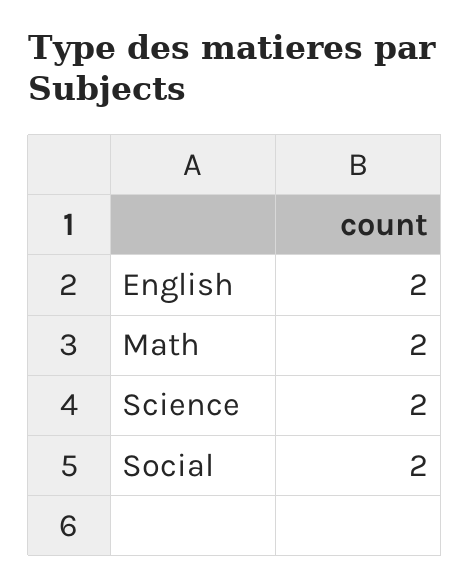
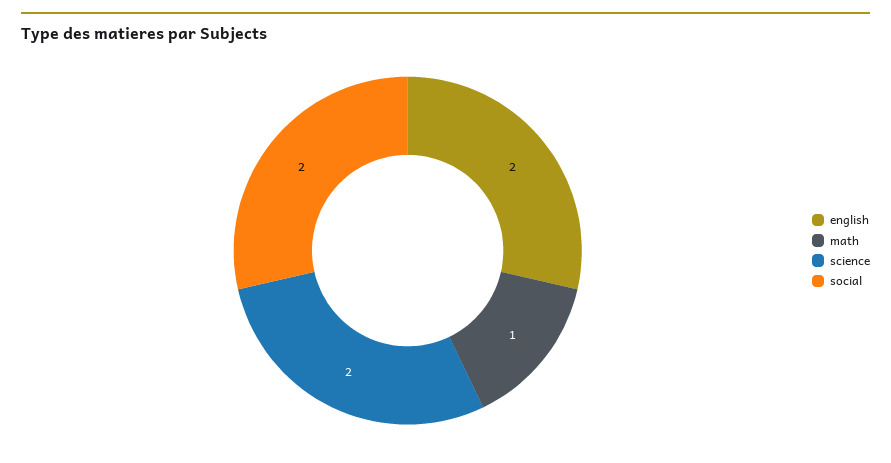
  {
    "English": 2,
-   "Math": 2,
+   "Math": 1,
    "Science": 2,
    "Social": 2
  }

